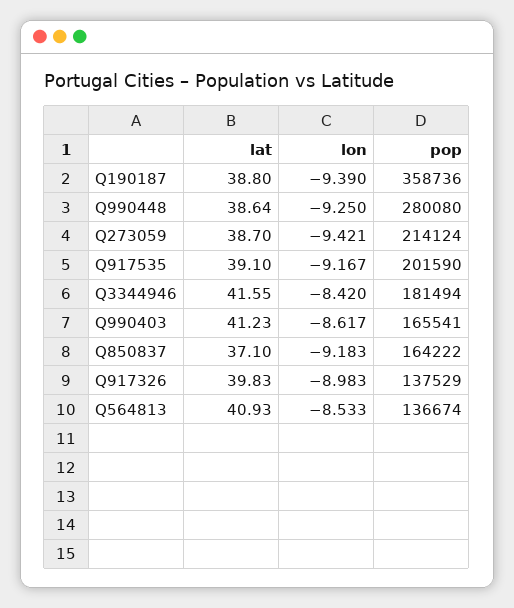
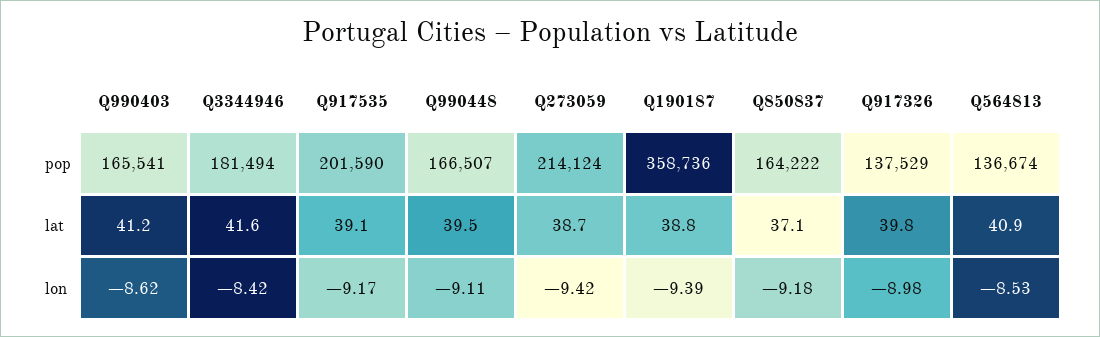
  {
    "lat": {
      "Q190187": 38.8,
-     "Q990448": 38.64,
+     "Q990448": 39.5,
      "Q273059": 38.7,
      "Q917535": 39.1,
      "Q3344946": 41.55,
      "Q990403": 41.23,
      "Q850837": 37.1,
      "Q917326": 39.83,
      "Q564813": 40.93
    },
    "lon": {
      "Q190187": -9.39,
-     "Q990448": -9.25,
+     "Q990448": -9.11,
      "Q273059": -9.421,
      "Q917535": -9.167,
      "Q3344946": -8.42,
      "Q990403": -8.617,
      "Q850837": -9.183,
      "Q917326": -8.983,
      "Q564813": -8.533
    },
    "pop": {
      "Q190187": 358736,
-     "Q990448": 280080,
+     "Q990448": 166507,
      "Q273059": 214124,
      "Q917535": 201590,
      "Q3344946": 181494,
      "Q990403": 165541,
      "Q850837": 164222,
      "Q917326": 137529,
      "Q564813": 136674
    }
  }

